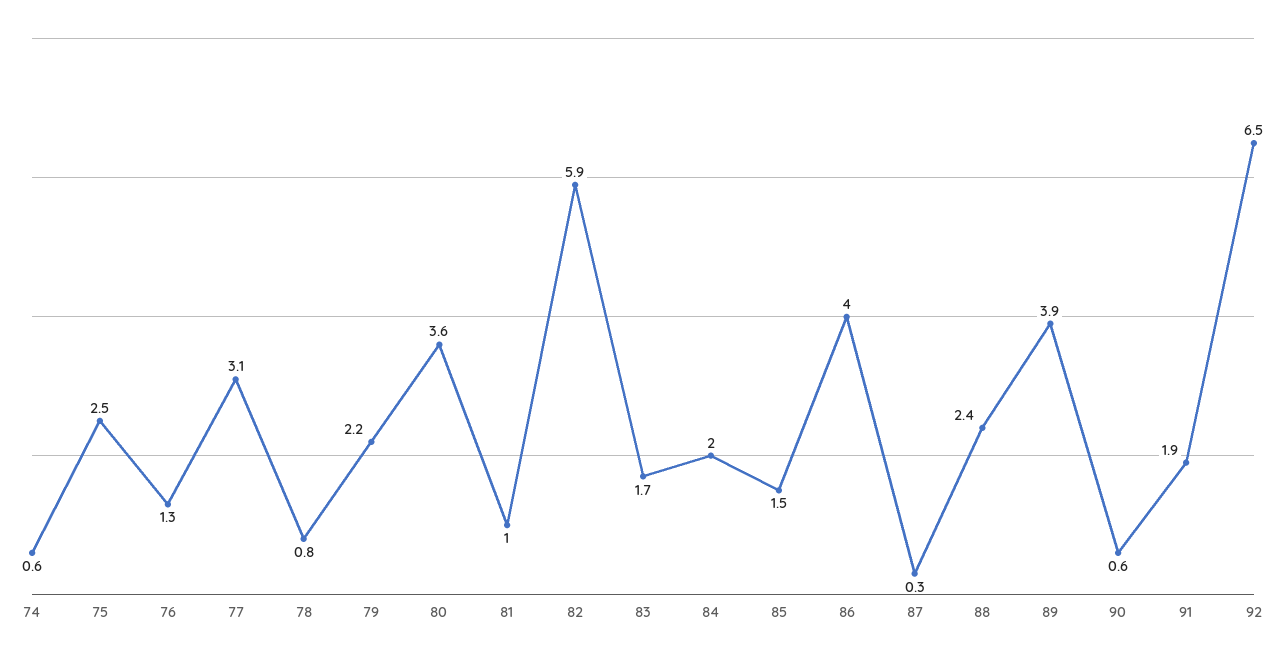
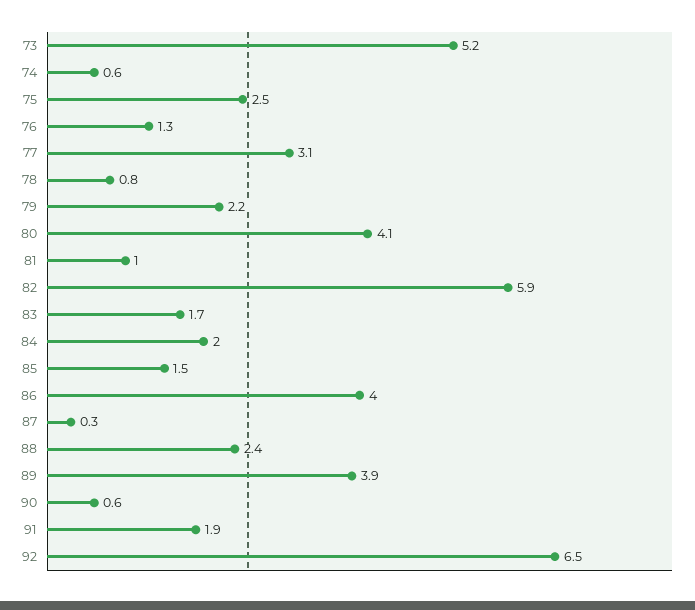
  {
    "74": 0.6,
    "75": 2.5,
    "76": 1.3,
    "77": 3.1,
    "78": 0.8,
    "79": 2.2,
-   "80": 3.6,
+   "80": 4.1,
    "81": 1,
    "82": 5.9,
    "83": 1.7,
    "84": 2,
    "85": 1.5,
    "86": 4,
    "87": 0.3,
    "88": 2.4,
    "89": 3.9,
    "90": 0.6,
    "91": 1.9,
-   "92": 6.5
+   "92": 6.5,
+   "73": 5.2
  }

